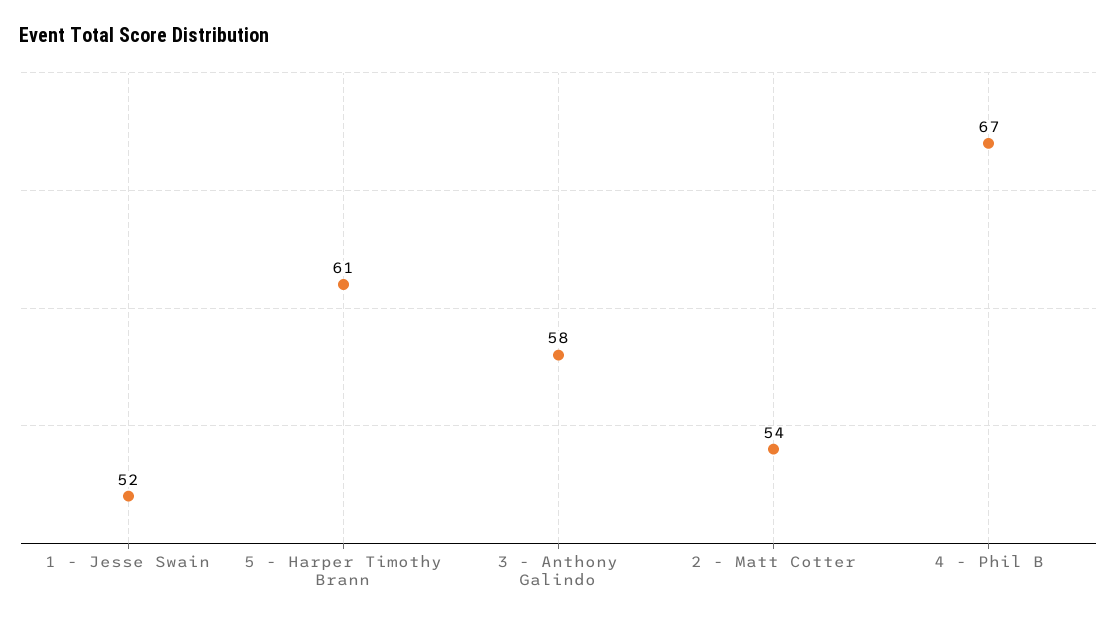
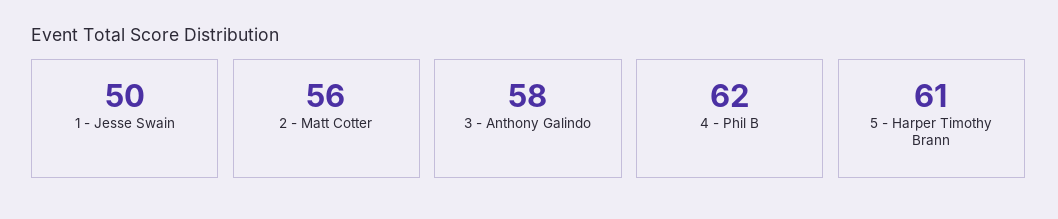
  {
-   "1 - Jesse Swain": 52,
+   "1 - Jesse Swain": 50,
    "5 - Harper Timothy Brann": 61,
    "3 - Anthony Galindo": 58,
-   "2 - Matt Cotter": 54,
+   "2 - Matt Cotter": 56,
-   "4 - Phil B": 67
+   "4 - Phil B": 62
  }

